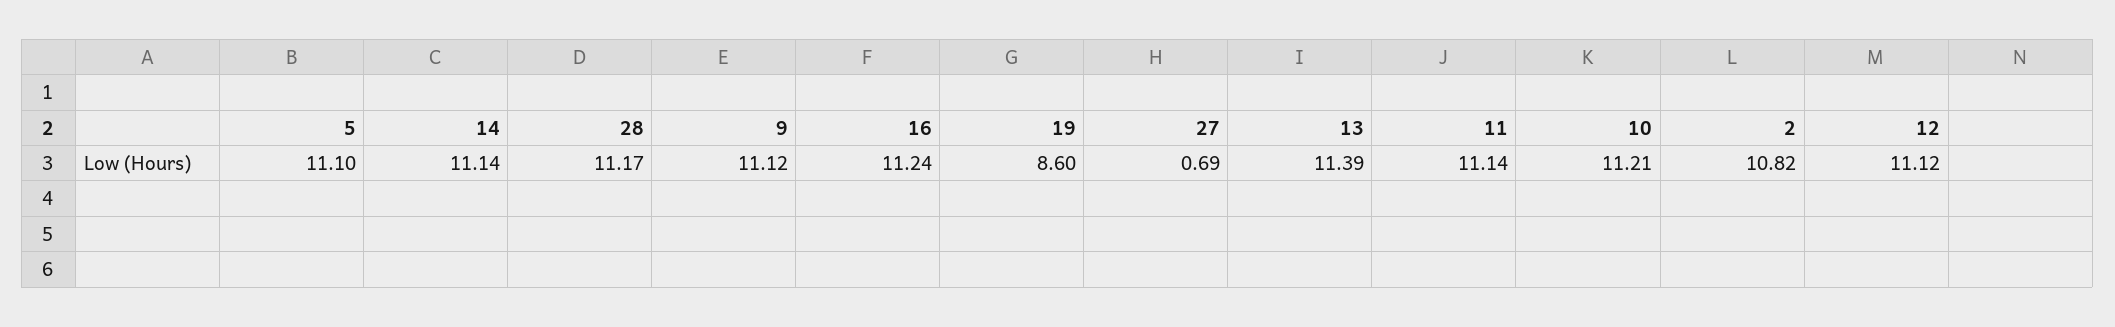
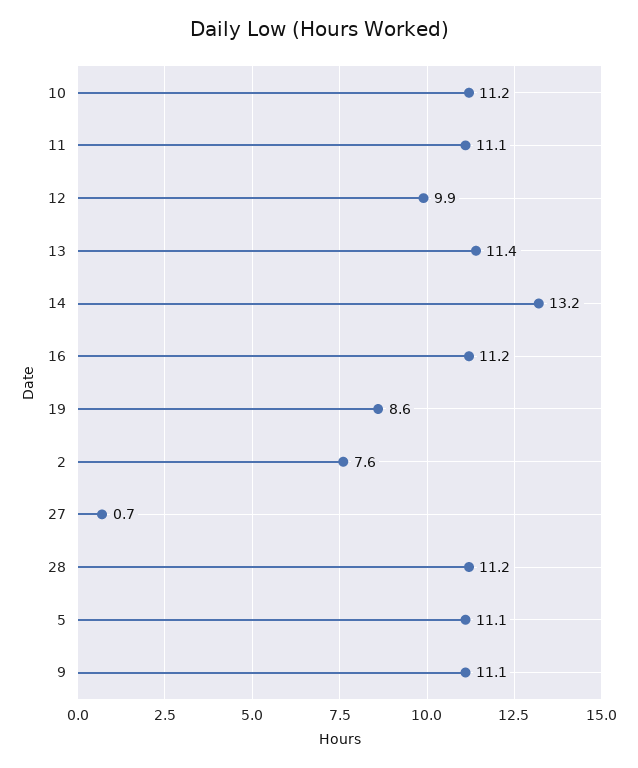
  {
    "5": 11.1,
-   "14": 11.14,
+   "14": 13.2,
    "28": 11.17,
    "9": 11.12,
    "16": 11.24,
    "19": 8.6,
    "27": 0.69,
    "13": 11.39,
    "11": 11.14,
    "10": 11.21,
-   "2": 10.82,
+   "2": 7.6,
-   "12": 11.12
+   "12": 9.9
  }

